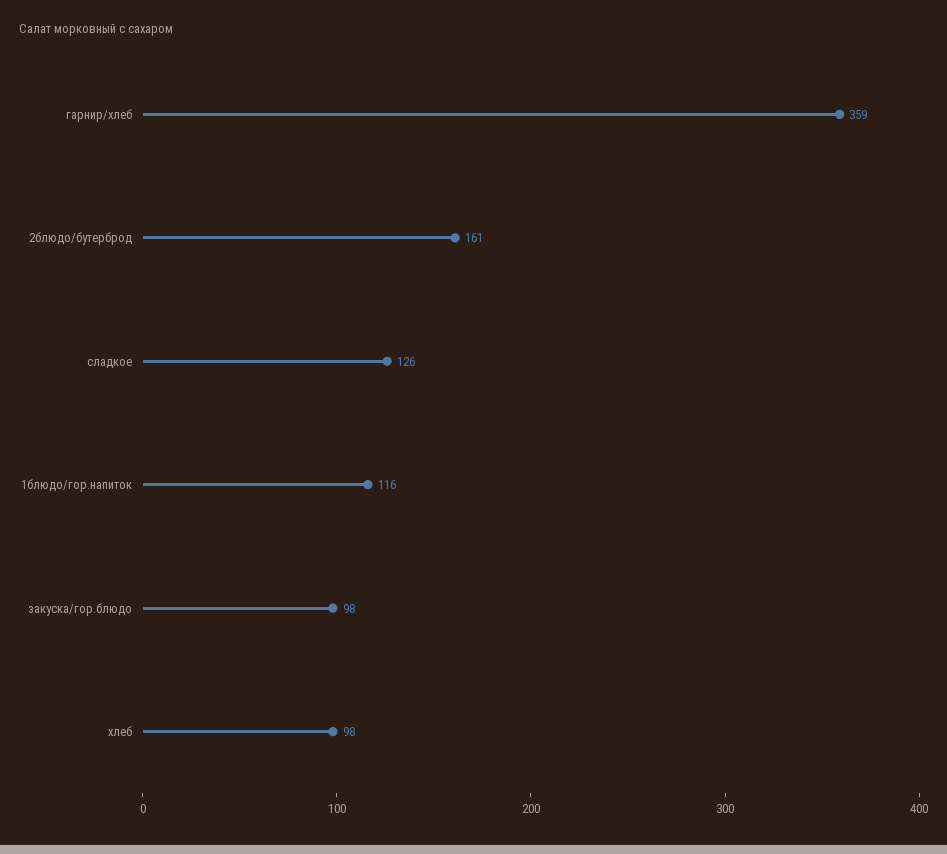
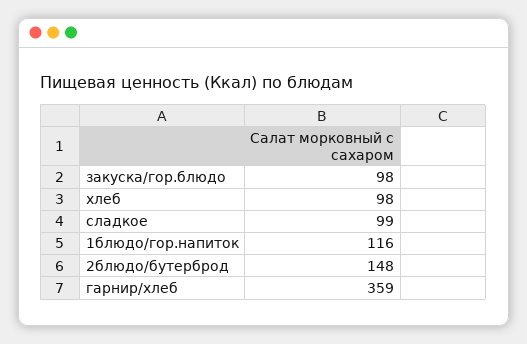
  {
    "гарнир/хлеб": 359,
-   "2блюдо/бутерброд": 161,
+   "2блюдо/бутерброд": 148,
-   "сладкое": 126,
+   "сладкое": 99,
    "1блюдо/гор.напиток": 116,
    "закуска/гор.блюдо": 98,
    "хлеб": 98
  }

